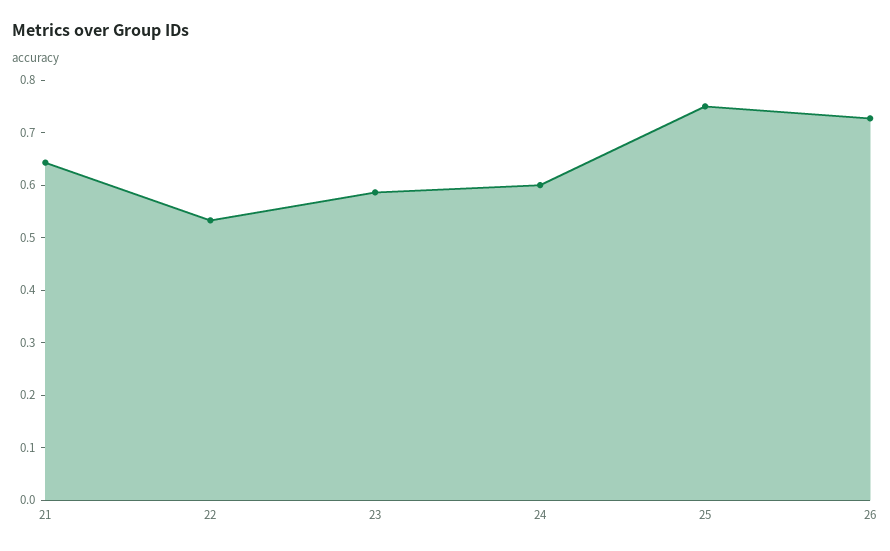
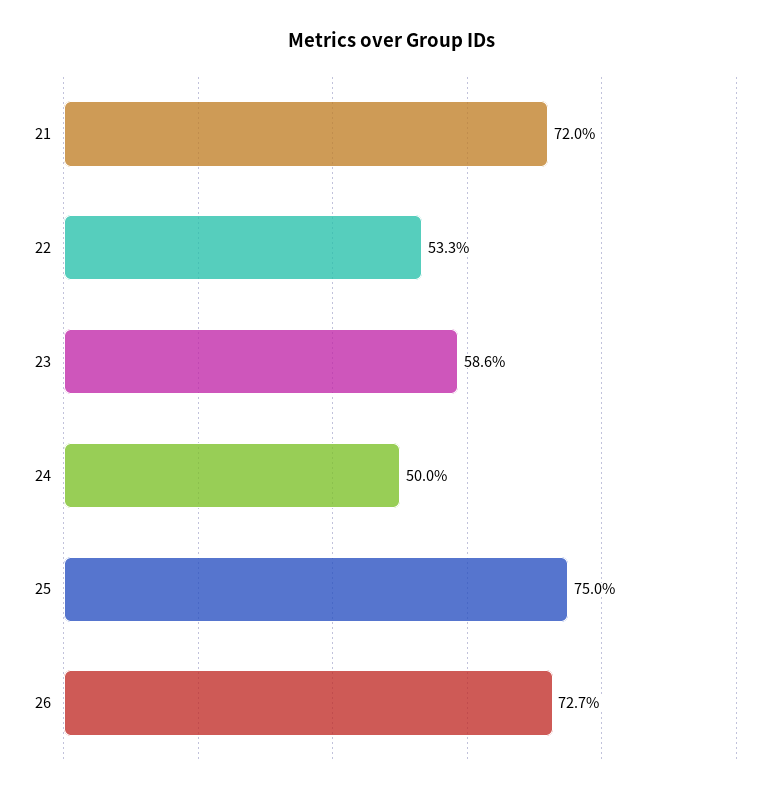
  {
-   "21": 0.64,
+   "21": 0.72,
    "22": 0.533,
    "23": 0.586,
-   "24": 0.6,
+   "24": 0.5,
    "25": 0.75,
    "26": 0.727
  }

